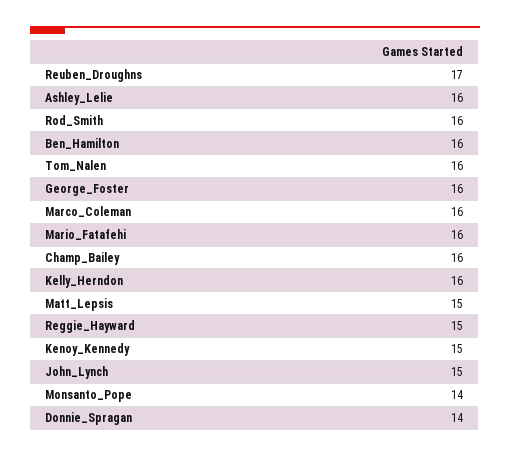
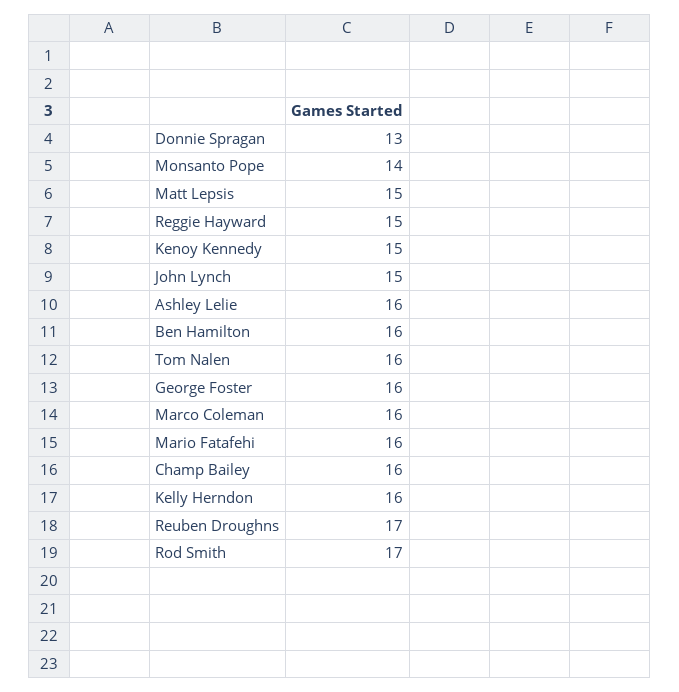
  {
    "Reuben_Droughns": 17,
    "Ashley_Lelie": 16,
-   "Rod_Smith": 16,
+   "Rod_Smith": 17,
    "Ben_Hamilton": 16,
    "Tom_Nalen": 16,
    "George_Foster": 16,
    "Marco_Coleman": 16,
    "Mario_Fatafehi": 16,
    "Champ_Bailey": 16,
    "Kelly_Herndon": 16,
    "Matt_Lepsis": 15,
    "Reggie_Hayward": 15,
    "Kenoy_Kennedy": 15,
    "John_Lynch": 15,
    "Monsanto_Pope": 14,
-   "Donnie_Spragan": 14
+   "Donnie_Spragan": 13
  }

